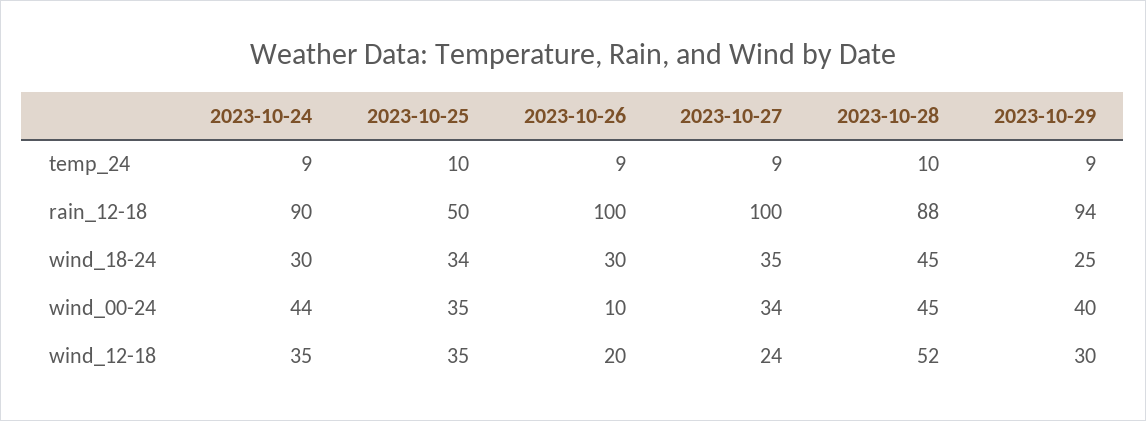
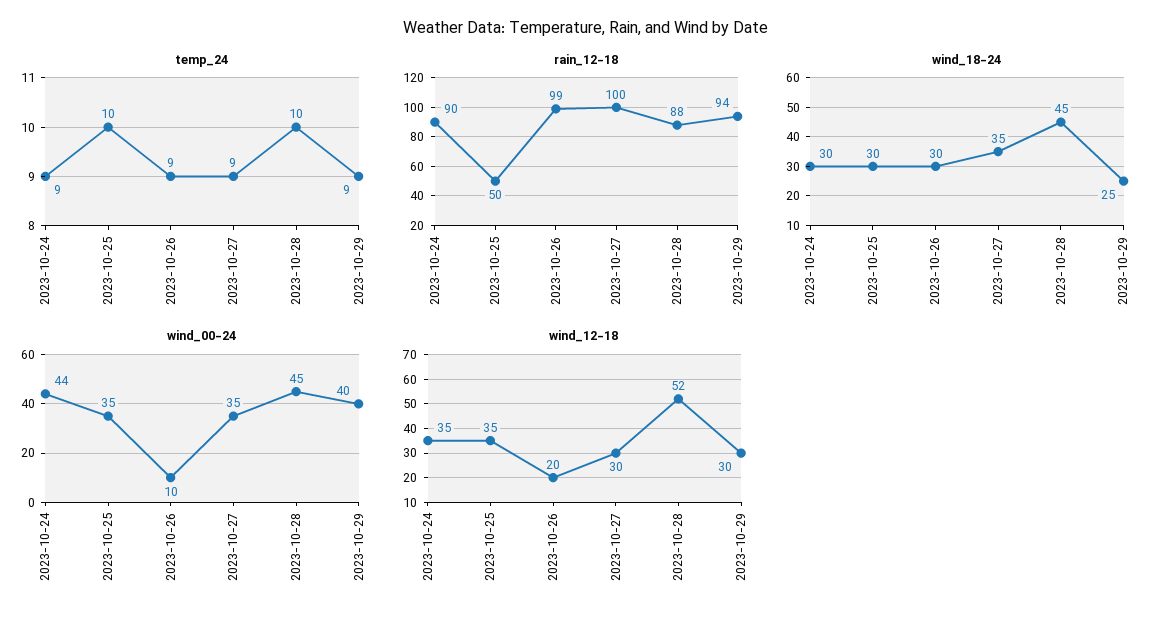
  {
    "temp_24": {
      "2023-10-24": 9,
      "2023-10-25": 10,
      "2023-10-26": 9,
      "2023-10-27": 9,
      "2023-10-28": 10,
      "2023-10-29": 9
    },
    "rain_12-18": {
      "2023-10-24": 90,
      "2023-10-25": 50,
-     "2023-10-26": 100,
+     "2023-10-26": 99,
      "2023-10-27": 100,
      "2023-10-28": 88,
      "2023-10-29": 94
    },
    "wind_18-24": {
      "2023-10-24": 30,
-     "2023-10-25": 34,
+     "2023-10-25": 30,
      "2023-10-26": 30,
      "2023-10-27": 35,
      "2023-10-28": 45,
      "2023-10-29": 25
    },
    "wind_00-24": {
      "2023-10-24": 44,
      "2023-10-25": 35,
      "2023-10-26": 10,
-     "2023-10-27": 34,
+     "2023-10-27": 35,
      "2023-10-28": 45,
      "2023-10-29": 40
    },
    "wind_12-18": {
      "2023-10-24": 35,
      "2023-10-25": 35,
      "2023-10-26": 20,
-     "2023-10-27": 24,
+     "2023-10-27": 30,
      "2023-10-28": 52,
      "2023-10-29": 30
    }
  }

